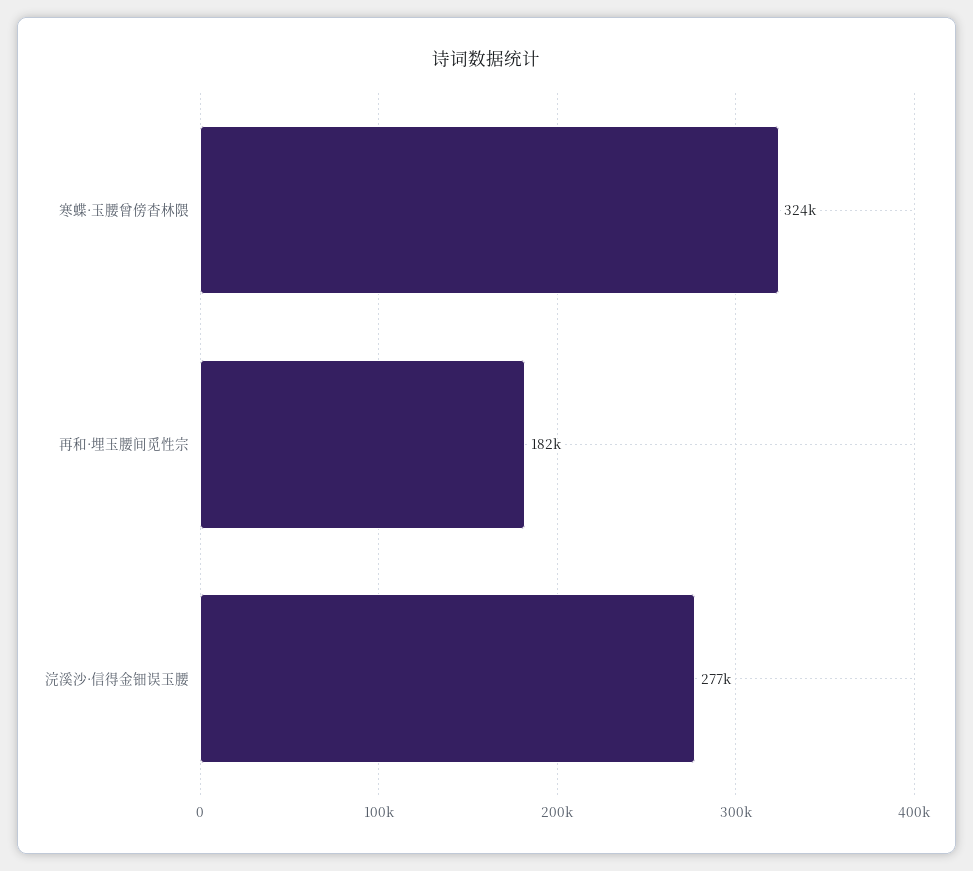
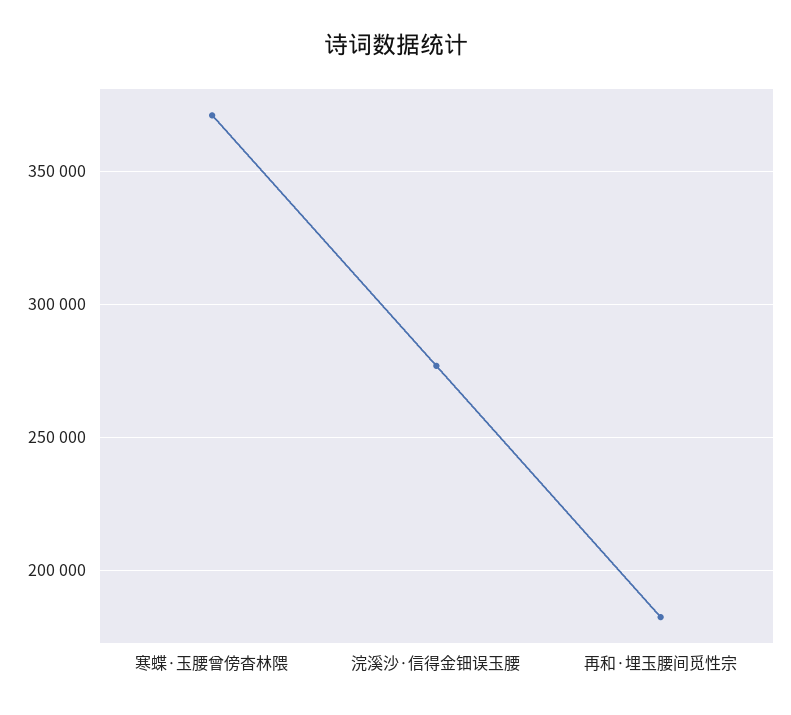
  {
-   "寒蝶·玉腰曾傍杳林隈": 324000,
+   "寒蝶·玉腰曾傍杳林隈": 370000,
    "再和·埋玉腰间觅性宗": 182000,
    "浣溪沙·信得金钿误玉腰": 277000
  }

